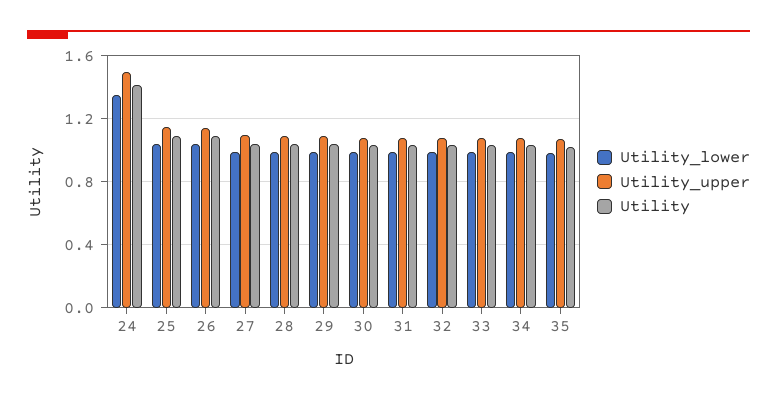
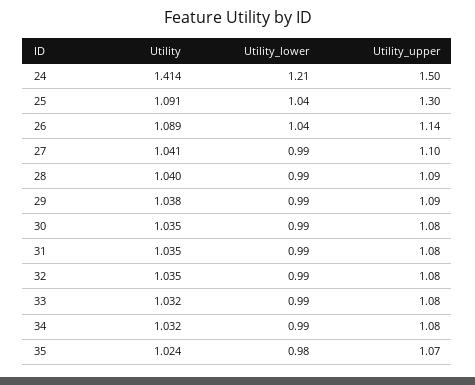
  {
    "Utility_lower": {
-     "24": 1.35,
+     "24": 1.21,
      "25": 1.04,
      "26": 1.04,
      "27": 0.99,
      "28": 0.99,
      "29": 0.99,
      "30": 0.99,
      "31": 0.99,
      "32": 0.99,
      "33": 0.99,
      "34": 0.99,
      "35": 0.98
    },
    "Utility_upper": {
      "24": 1.5,
-     "25": 1.15,
+     "25": 1.3,
      "26": 1.14,
      "27": 1.1,
      "28": 1.09,
      "29": 1.09,
      "30": 1.08,
      "31": 1.08,
      "32": 1.08,
      "33": 1.08,
      "34": 1.08,
      "35": 1.07
    },
    "Utility": {
      "24": 1.414,
      "25": 1.091,
      "26": 1.089,
      "27": 1.041,
      "28": 1.04,
      "29": 1.038,
      "30": 1.035,
      "31": 1.035,
      "32": 1.035,
      "33": 1.032,
      "34": 1.032,
      "35": 1.024
    }
  }

